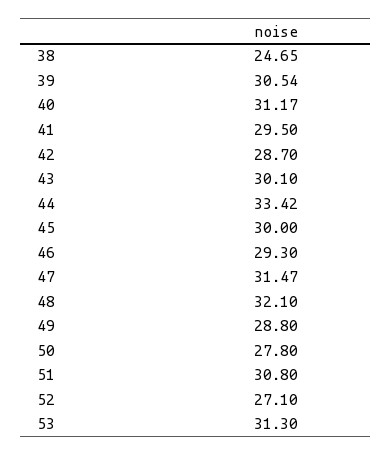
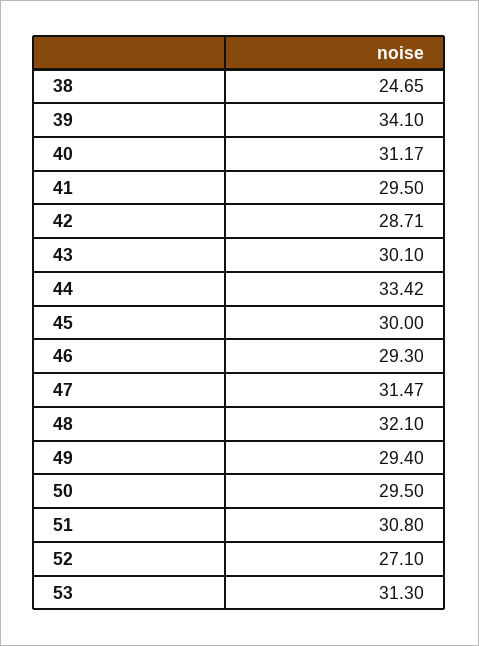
  {
    "38": 24.65,
-   "39": 30.54,
+   "39": 34.1,
    "40": 31.17,
    "41": 29.5,
-   "42": 28.7,
+   "42": 28.71,
    "43": 30.1,
    "44": 33.42,
    "45": 30,
    "46": 29.3,
    "47": 31.47,
    "48": 32.1,
-   "49": 28.8,
+   "49": 29.4,
-   "50": 27.8,
+   "50": 29.5,
    "51": 30.8,
    "52": 27.1,
    "53": 31.3
  }

